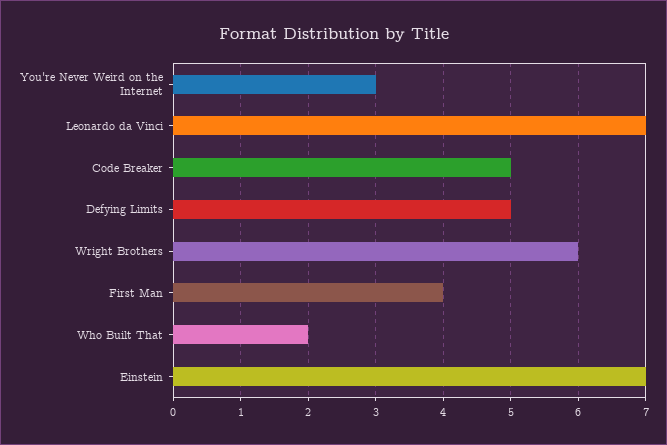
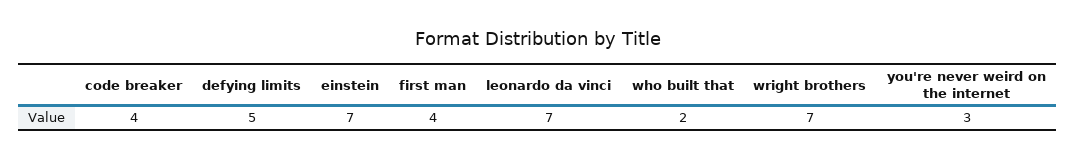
  {
    "You're Never Weird on the Internet": 3,
    "Leonardo da Vinci": 7,
-   "Code Breaker": 5,
+   "Code Breaker": 4,
    "Defying Limits": 5,
-   "Wright Brothers": 6,
+   "Wright Brothers": 7,
    "First Man": 4,
    "Who Built That": 2,
    "Einstein": 7
  }

